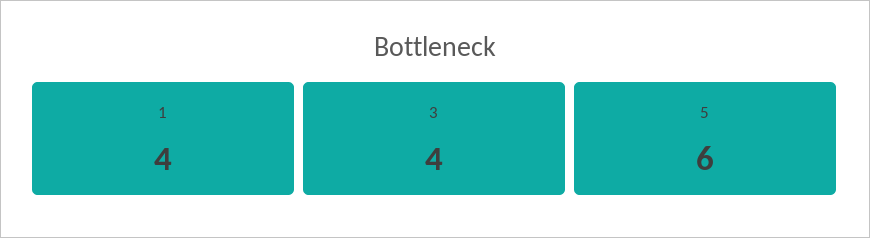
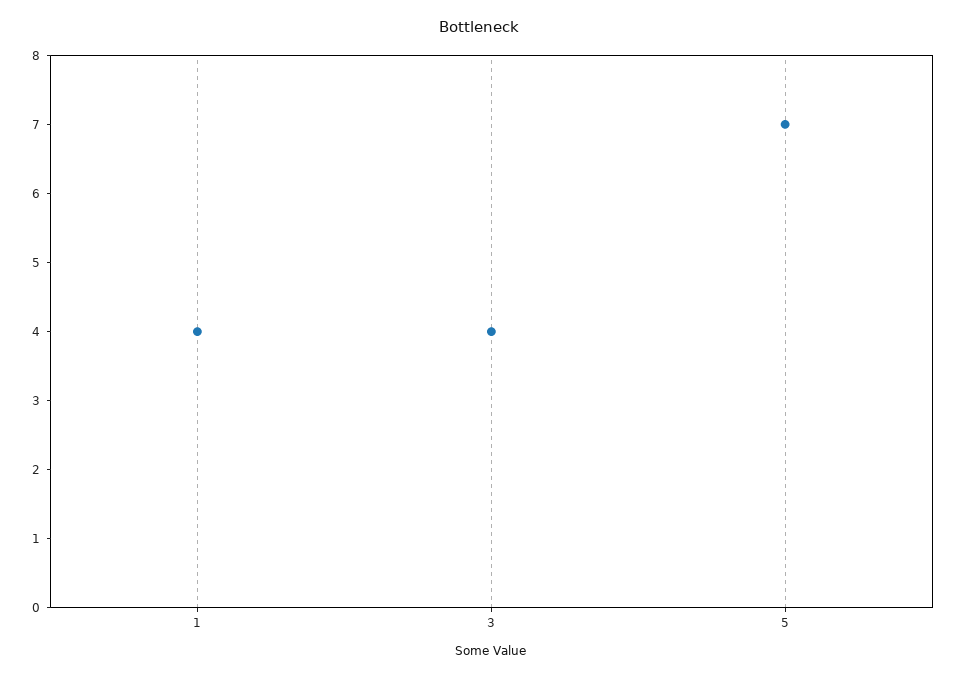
  {
    "1": 4,
    "3": 4,
-   "5": 6
+   "5": 7
  }

